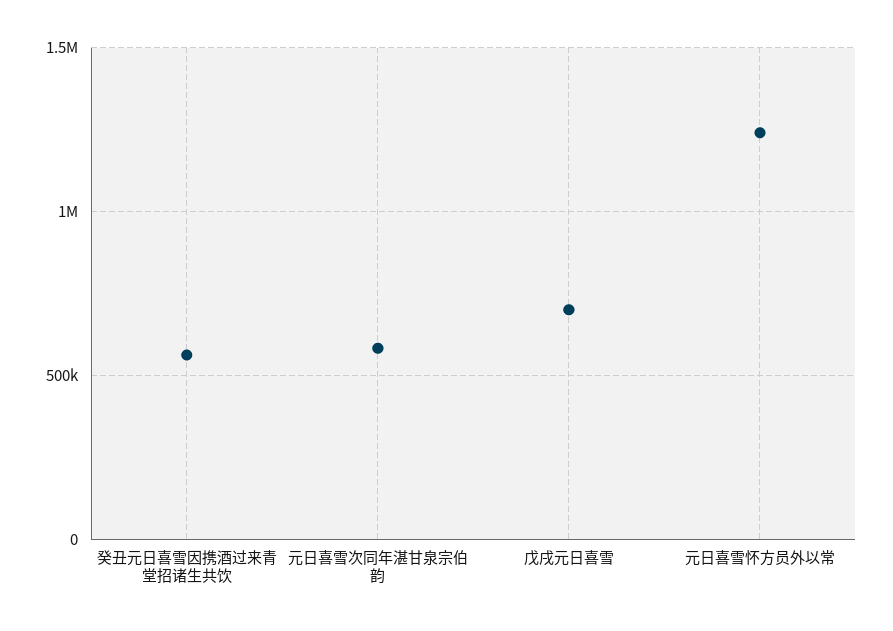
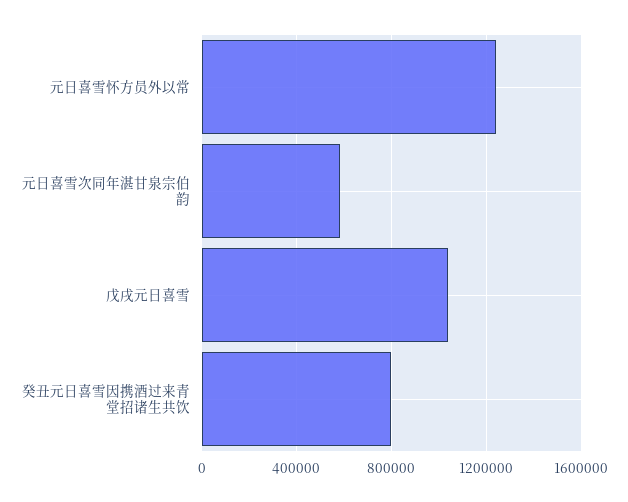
  {
-   "癸丑元日喜雪因携酒过来青堂招诸生共饮": 550000,
+   "癸丑元日喜雪因携酒过来青堂招诸生共饮": 800000,
    "元日喜雪次同年湛甘泉宗伯韵": 600000,
-   "戊戌元日喜雪": 700000,
+   "戊戌元日喜雪": 1050000,
    "元日喜雪怀方员外以常": 1250000
  }

